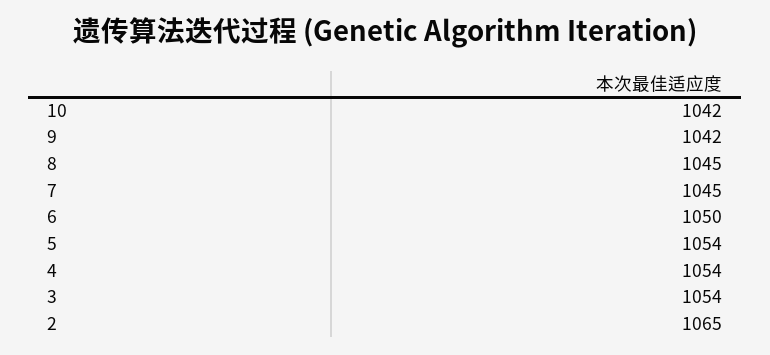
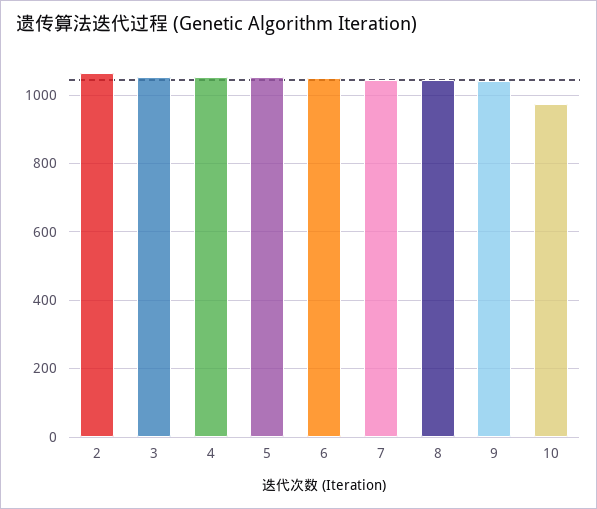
  {
-   "10": 1042,
+   "10": 980,
    "9": 1042,
    "8": 1045,
    "7": 1045,
    "6": 1050,
    "5": 1054,
    "4": 1054,
    "3": 1054,
    "2": 1065
  }

